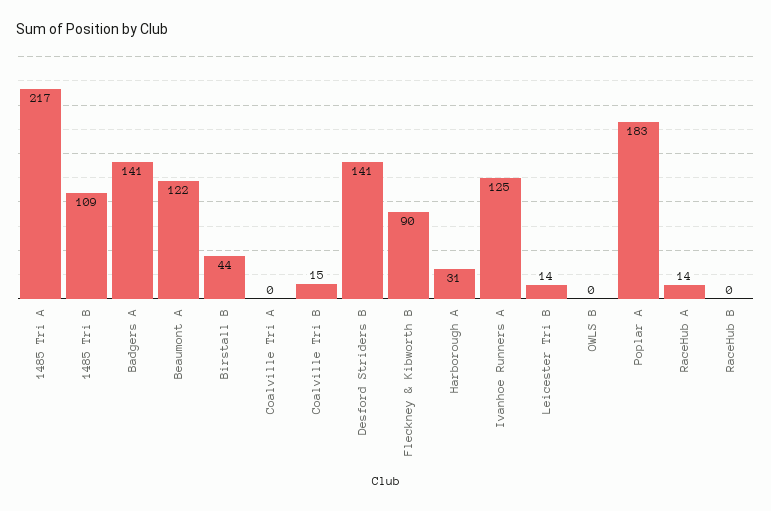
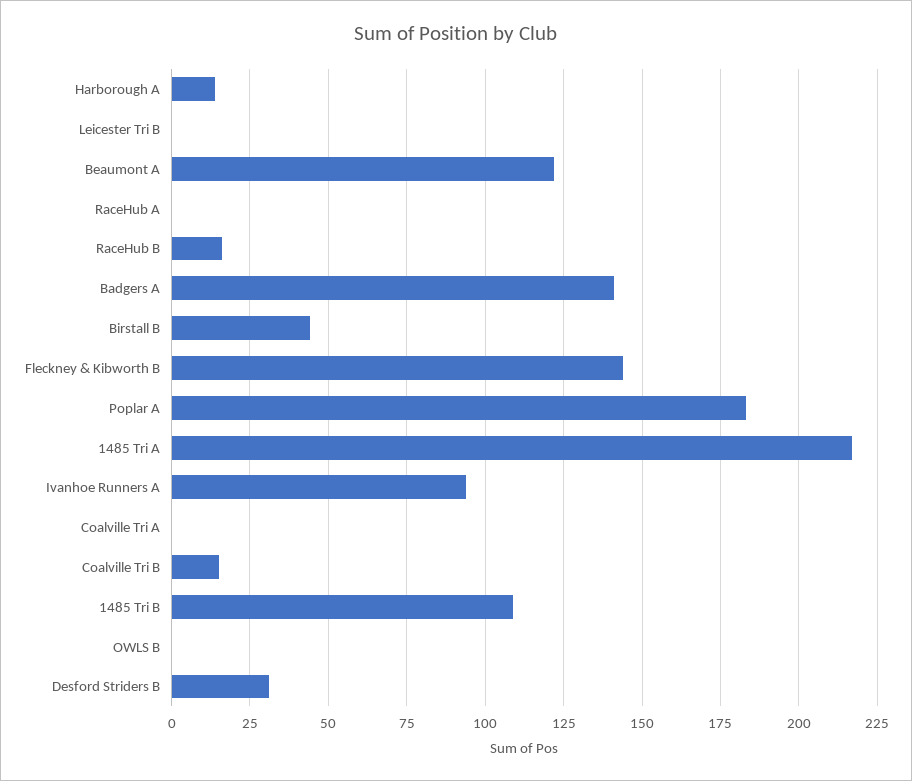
  {
    "1485 Tri A": 217,
    "1485 Tri B": 109,
    "Badgers A": 141,
    "Beaumont A": 122,
    "Birstall B": 44,
    "Coalville Tri A": 0,
    "Coalville Tri B": 15,
-   "Desford Striders B": 141,
+   "Desford Striders B": 30,
-   "Fleckney & Kibworth B": 90,
+   "Fleckney & Kibworth B": 145,
-   "Harborough A": 31,
+   "Harborough A": 15,
-   "Ivanhoe Runners A": 125,
+   "Ivanhoe Runners A": 95,
-   "Leicester Tri B": 14,
+   "Leicester Tri B": 0,
    "OWLS B": 0,
    "Poplar A": 183,
-   "RaceHub A": 14,
+   "RaceHub A": 0,
-   "RaceHub B": 0
+   "RaceHub B": 15
  }

